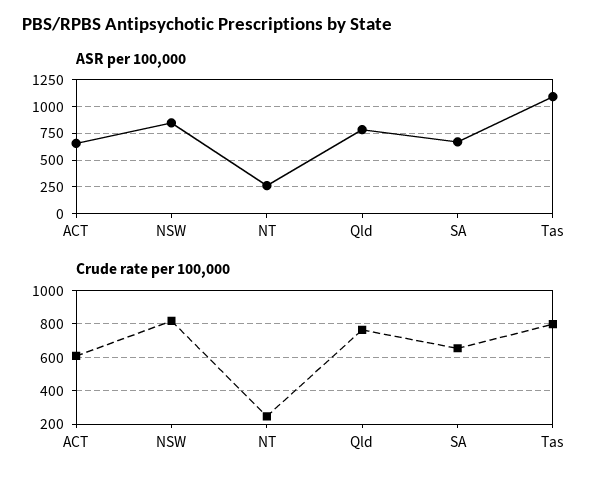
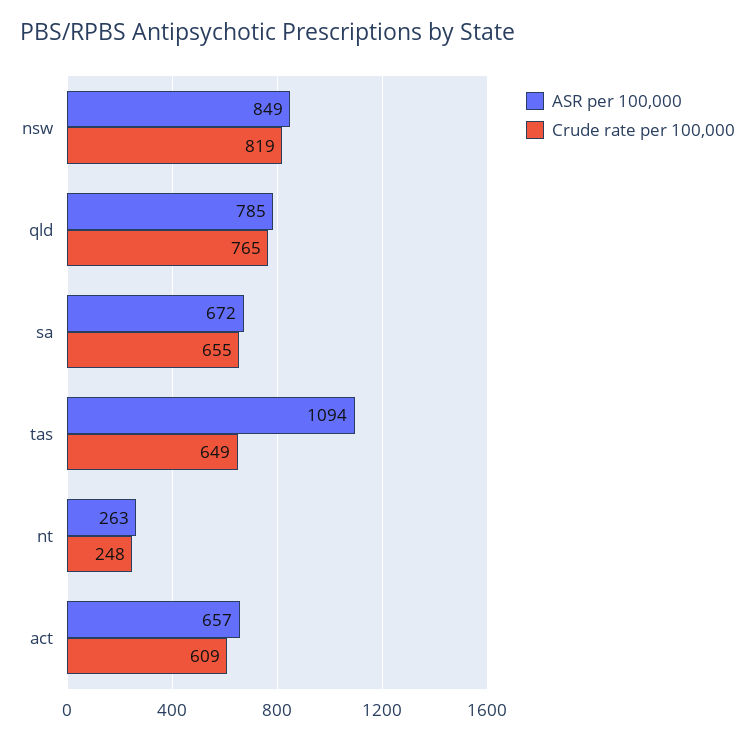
  {
    "ASR per 100,000": {
      "ACT": 657,
      "NSW": 849,
      "NT": 263,
      "Qld": 785,
      "SA": 672,
      "Tas": 1094
    },
    "Crude rate per 100,000": {
      "ACT": 609,
      "NSW": 819,
      "NT": 248,
      "Qld": 765,
      "SA": 655,
-     "Tas": 800
+     "Tas": 649
    }
  }

